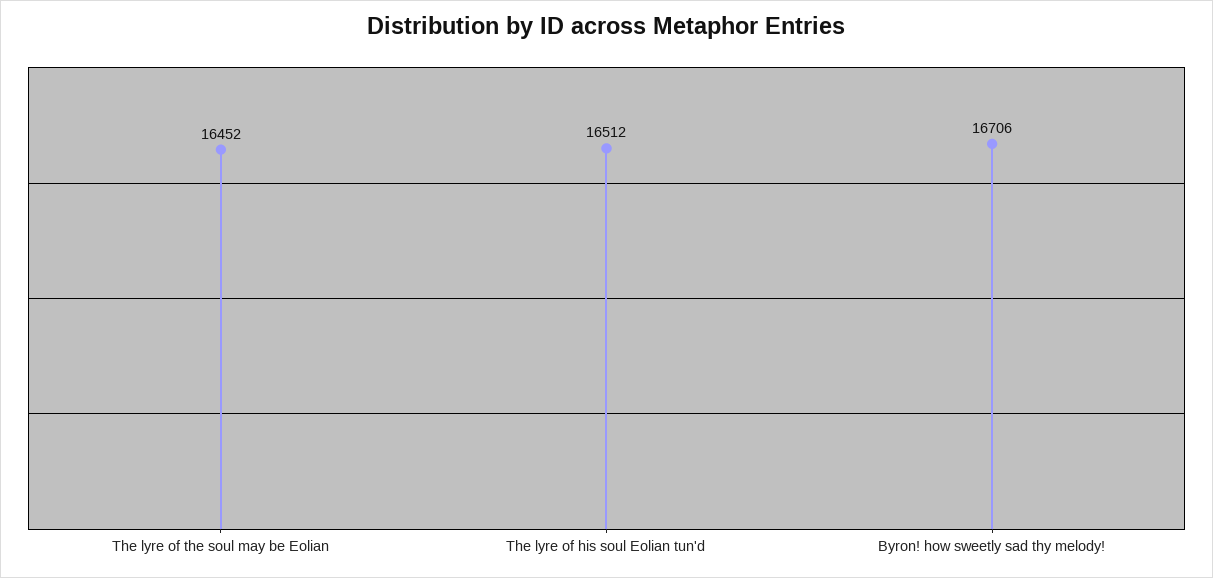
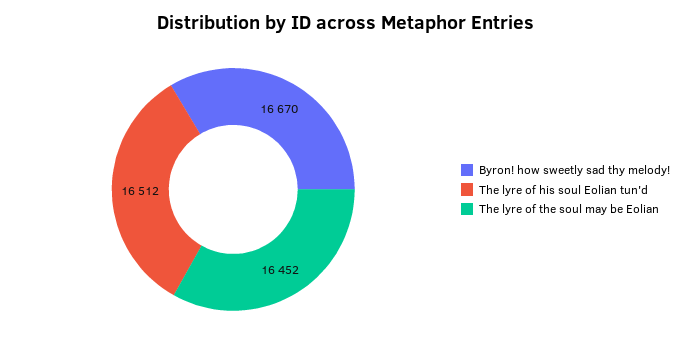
  {
    "The lyre of the soul may be Eolian": 16452,
    "The lyre of his soul Eolian tun'd": 16512,
-   "Byron! how sweetly sad thy melody!": 16706
+   "Byron! how sweetly sad thy melody!": 16670
  }

